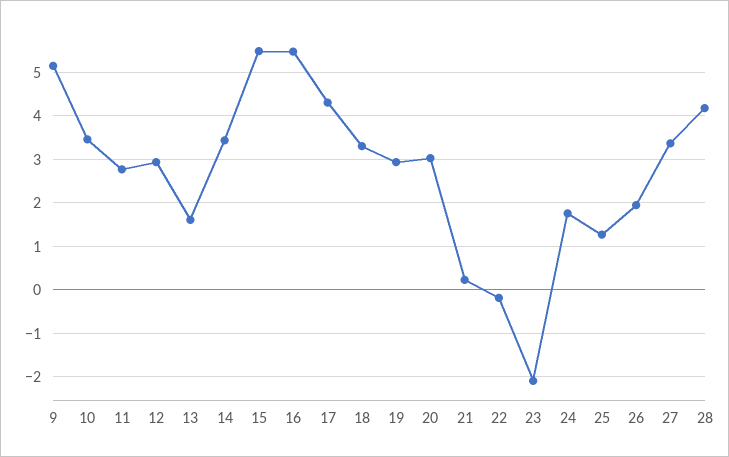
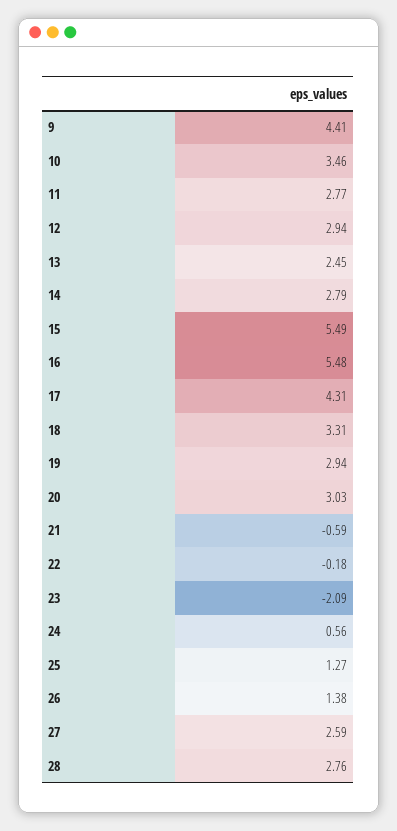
  {
-   "9": 5.2,
+   "9": 4.41,
    "10": 3.46,
    "11": 2.77,
    "12": 2.94,
-   "13": 1.6,
+   "13": 2.45,
-   "14": 3.4,
+   "14": 2.79,
    "15": 5.49,
    "16": 5.48,
    "17": 4.31,
    "18": 3.31,
    "19": 2.94,
    "20": 3.03,
-   "21": 0.2,
+   "21": -0.59,
    "22": -0.18,
    "23": -2.09,
-   "24": 1.8,
+   "24": 0.56,
    "25": 1.27,
-   "26": 2,
+   "26": 1.38,
-   "27": 3.4,
+   "27": 2.59,
-   "28": 4.2
+   "28": 2.76
  }

